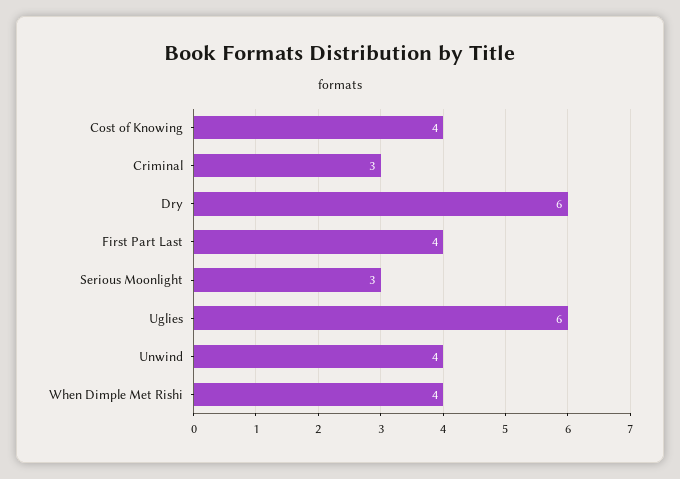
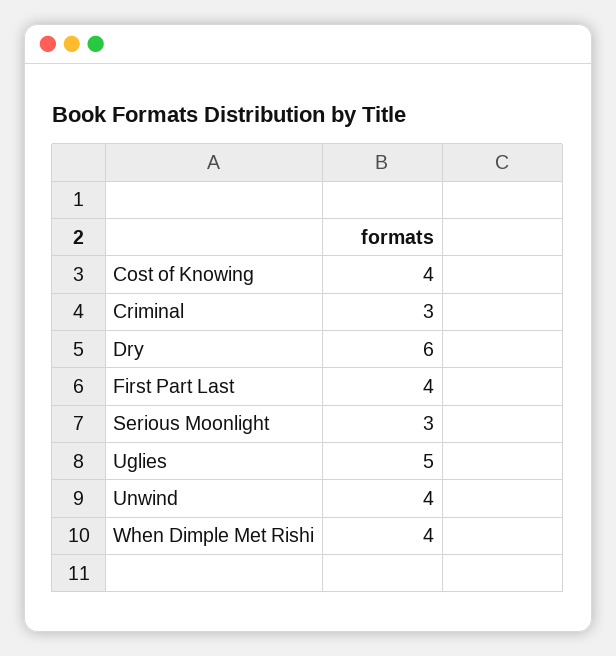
  {
    "Cost of Knowing": 4,
    "Criminal": 3,
    "Dry": 6,
    "First Part Last": 4,
    "Serious Moonlight": 3,
-   "Uglies": 6,
+   "Uglies": 5,
    "Unwind": 4,
    "When Dimple Met Rishi": 4
  }

